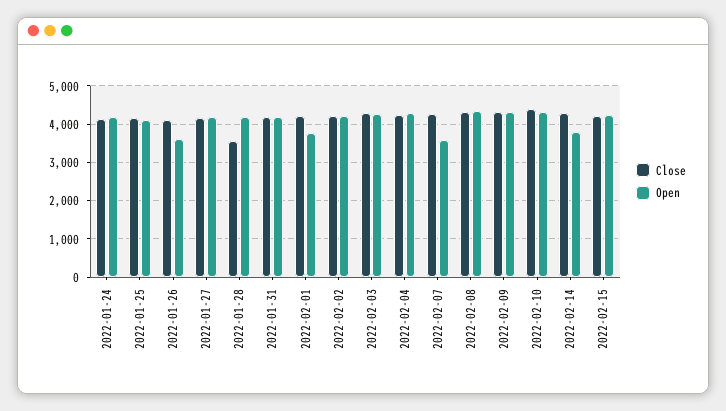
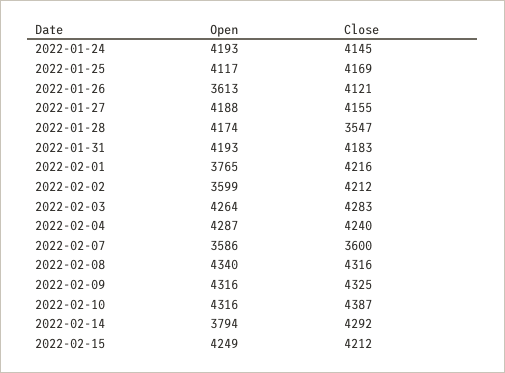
  {
    "Close": {
      "2022-01-24": 4145,
      "2022-01-25": 4169,
      "2022-01-26": 4121,
      "2022-01-27": 4155,
      "2022-01-28": 3547,
      "2022-01-31": 4183,
      "2022-02-01": 4216,
      "2022-02-02": 4212,
      "2022-02-03": 4283,
      "2022-02-04": 4240,
-     "2022-02-07": 4200,
+     "2022-02-07": 3600,
      "2022-02-08": 4316,
      "2022-02-09": 4325,
      "2022-02-10": 4387,
      "2022-02-14": 4292,
      "2022-02-15": 4212
    },
    "Open": {
      "2022-01-24": 4193,
      "2022-01-25": 4117,
      "2022-01-26": 3613,
      "2022-01-27": 4188,
      "2022-01-28": 4174,
      "2022-01-31": 4193,
      "2022-02-01": 3765,
-     "2022-02-02": 4200,
+     "2022-02-02": 3599,
      "2022-02-03": 4264,
      "2022-02-04": 4287,
      "2022-02-07": 3586,
      "2022-02-08": 4340,
      "2022-02-09": 4316,
      "2022-02-10": 4316,
      "2022-02-14": 3794,
      "2022-02-15": 4249
    }
  }

